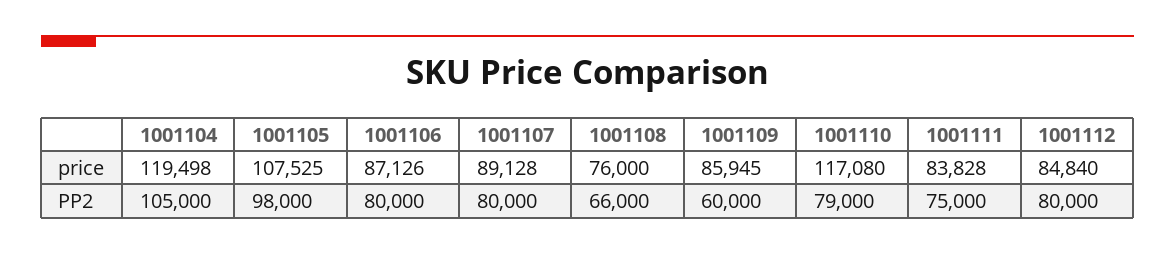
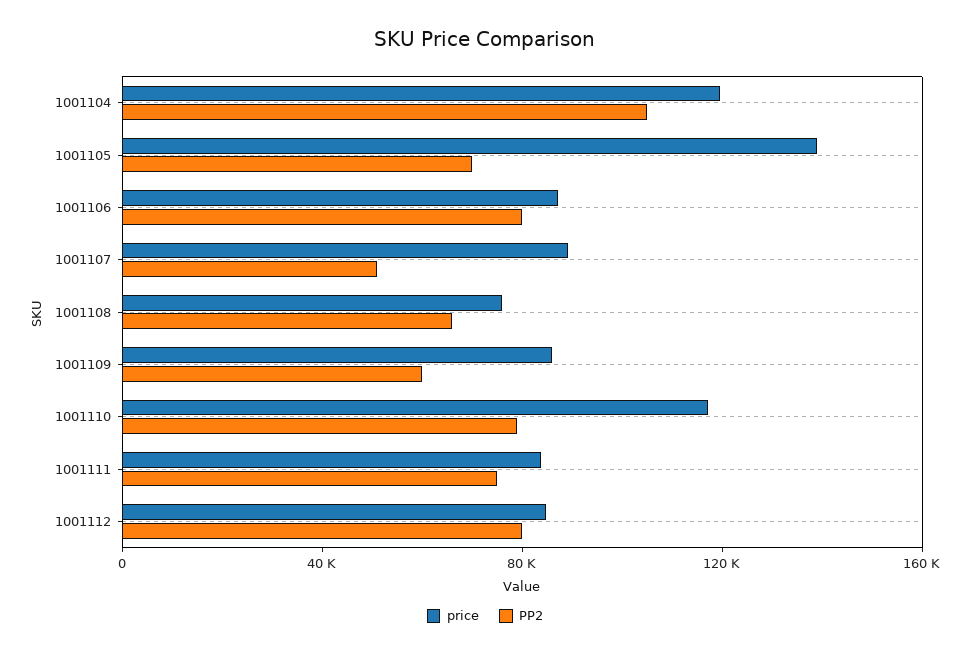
  {
    "price": {
      "1001104": 119498,
-     "1001105": 107525,
+     "1001105": 140000,
      "1001106": 87126,
      "1001107": 89128,
      "1001108": 76000,
      "1001109": 85945,
      "1001110": 117080,
      "1001111": 83828,
      "1001112": 84840
    },
    "PP2": {
      "1001104": 105000,
-     "1001105": 98000,
+     "1001105": 70000,
      "1001106": 80000,
-     "1001107": 80000,
+     "1001107": 50000,
      "1001108": 66000,
      "1001109": 60000,
      "1001110": 79000,
      "1001111": 75000,
      "1001112": 80000
    }
  }

